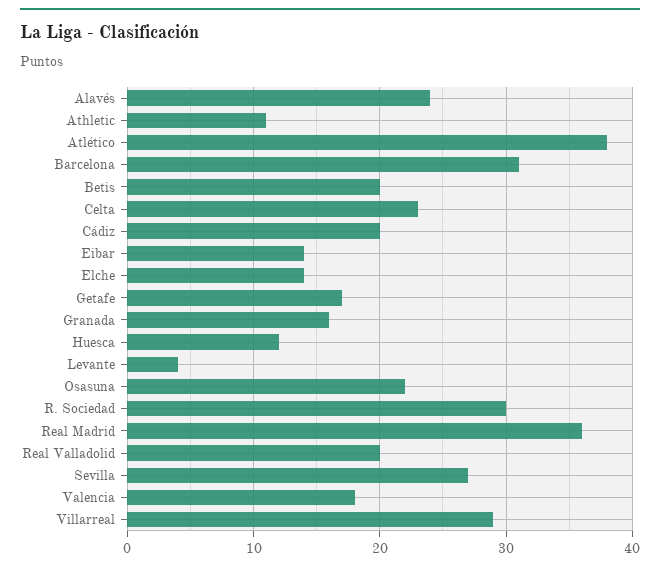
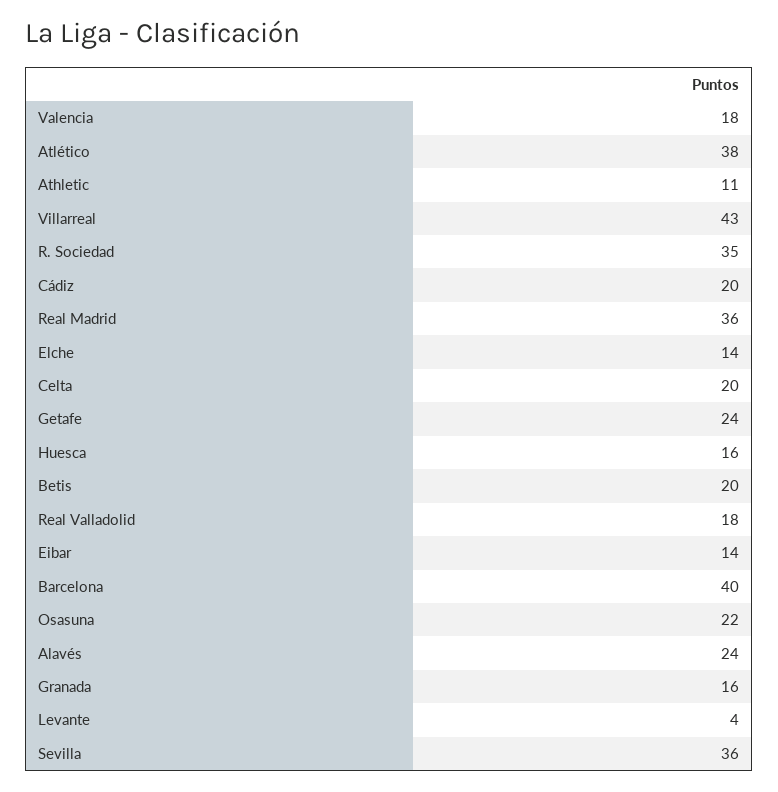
  {
    "Alavés": 24,
    "Athletic": 11,
    "Atlético": 38,
-   "Barcelona": 31,
+   "Barcelona": 40,
    "Betis": 20,
-   "Celta": 23,
+   "Celta": 20,
    "Cádiz": 20,
    "Eibar": 14,
    "Elche": 14,
-   "Getafe": 17,
+   "Getafe": 24,
    "Granada": 16,
-   "Huesca": 12,
+   "Huesca": 16,
    "Levante": 4,
    "Osasuna": 22,
-   "R. Sociedad": 30,
+   "R. Sociedad": 35,
    "Real Madrid": 36,
-   "Real Valladolid": 20,
+   "Real Valladolid": 18,
-   "Sevilla": 27,
+   "Sevilla": 36,
    "Valencia": 18,
-   "Villarreal": 29
+   "Villarreal": 43
  }

